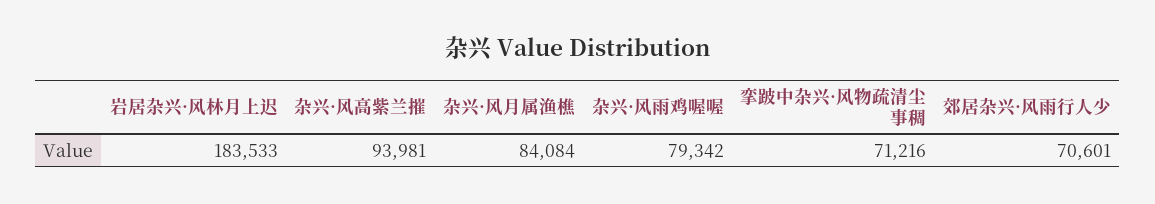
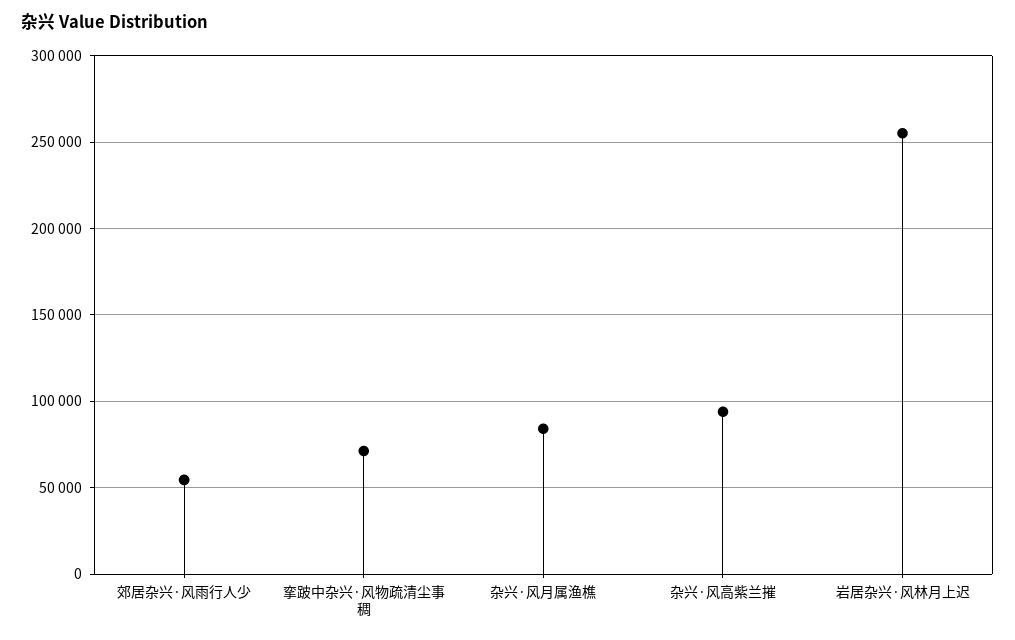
  {
-   "岩居杂兴·风林月上迟": 183533,
+   "岩居杂兴·风林月上迟": 255000,
    "杂兴·风高紫兰摧": 93981,
    "杂兴·风月属渔樵": 84084,
-   "杂兴·风雨鸡喔喔": 79342,
    "挛跛中杂兴·风物疏清尘事稠": 71216,
-   "郊居杂兴·风雨行人少": 70601
+   "郊居杂兴·风雨行人少": 55000
  }

